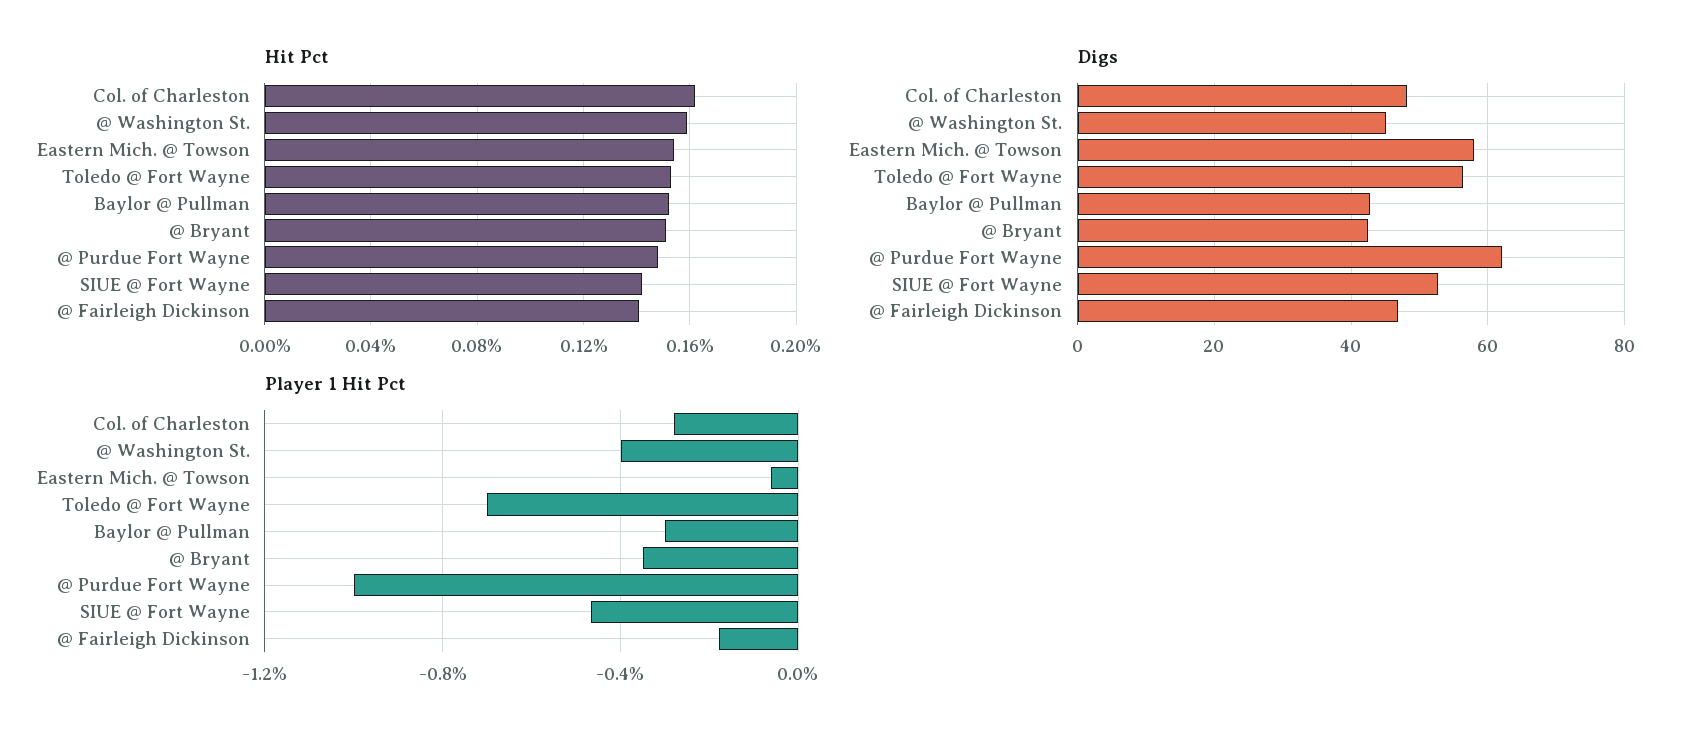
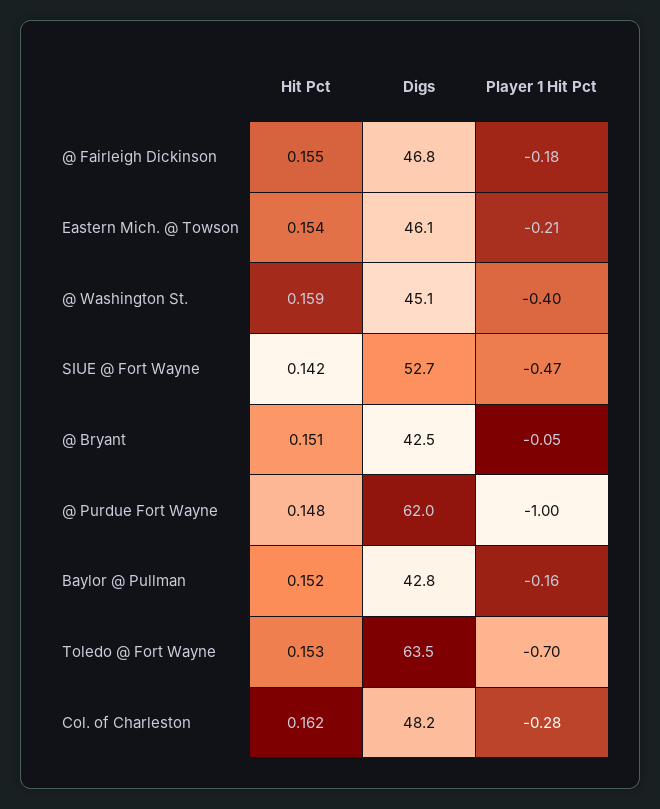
  {
    "Hit Pct": {
      "Col. of Charleston": 0.162,
      "@ Washington St.": 0.159,
      "Eastern Mich. @ Towson": 0.154,
      "Toledo @ Fort Wayne": 0.153,
      "Baylor @ Pullman": 0.152,
      "@ Bryant": 0.151,
      "@ Purdue Fort Wayne": 0.148,
      "SIUE @ Fort Wayne": 0.142,
-     "@ Fairleigh Dickinson": 0.14
+     "@ Fairleigh Dickinson": 0.155
    },
    "Digs": {
      "Col. of Charleston": 48.2,
      "@ Washington St.": 45.1,
-     "Eastern Mich. @ Towson": 58,
+     "Eastern Mich. @ Towson": 46.1,
-     "Toledo @ Fort Wayne": 56,
+     "Toledo @ Fort Wayne": 63.5,
      "Baylor @ Pullman": 42.8,
      "@ Bryant": 42.5,
      "@ Purdue Fort Wayne": 62,
      "SIUE @ Fort Wayne": 52.7,
      "@ Fairleigh Dickinson": 46.8
    },
    "Player 1 Hit Pct": {
      "Col. of Charleston": -0.28,
      "@ Washington St.": -0.4,
-     "Eastern Mich. @ Towson": -0.05,
+     "Eastern Mich. @ Towson": -0.21,
      "Toledo @ Fort Wayne": -0.7,
-     "Baylor @ Pullman": -0.3,
+     "Baylor @ Pullman": -0.16,
-     "@ Bryant": -0.35,
+     "@ Bryant": -0.05,
      "@ Purdue Fort Wayne": -1,
      "SIUE @ Fort Wayne": -0.47,
      "@ Fairleigh Dickinson": -0.18
    }
  }

